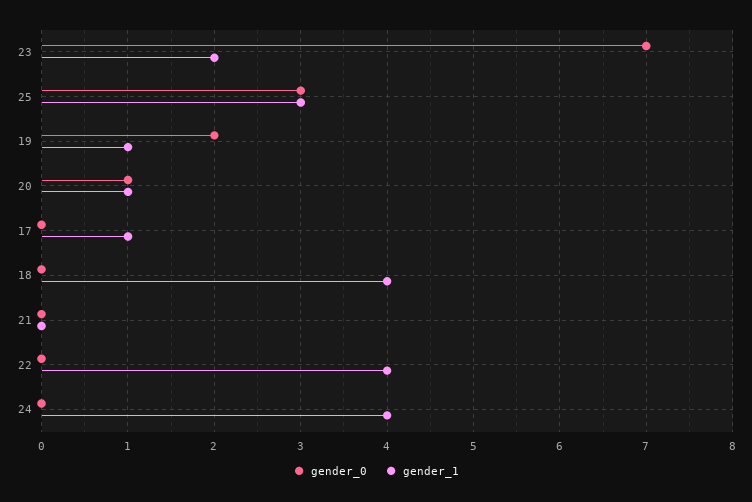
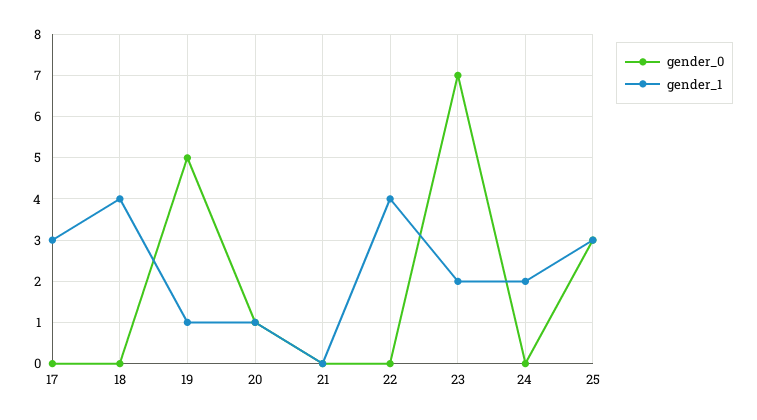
  {
    "gender_0": {
      "23": 7,
      "25": 3,
-     "19": 2,
+     "19": 5,
      "20": 1,
      "17": 0,
      "18": 0,
      "21": 0,
      "22": 0,
      "24": 0
    },
    "gender_1": {
      "23": 2,
      "25": 3,
      "19": 1,
      "20": 1,
-     "17": 1,
+     "17": 3,
      "18": 4,
      "21": 0,
      "22": 4,
-     "24": 4
+     "24": 2
    }
  }

